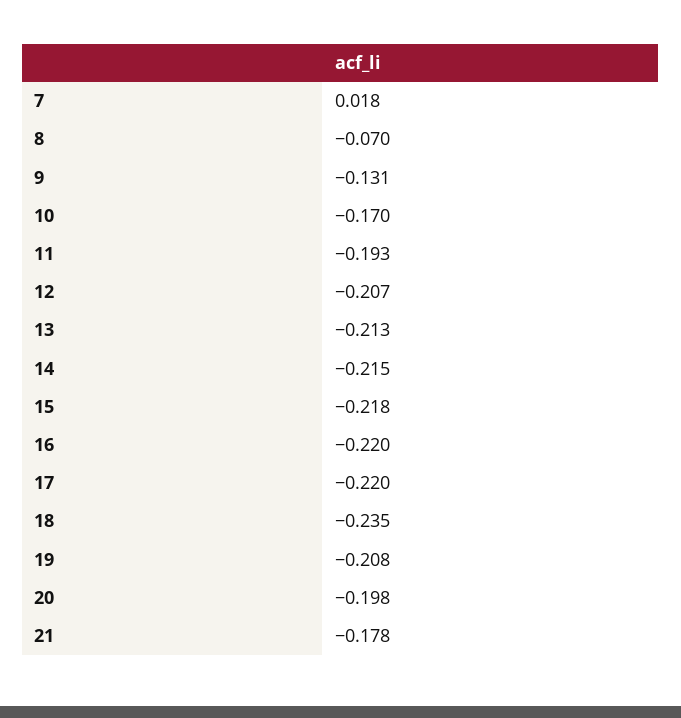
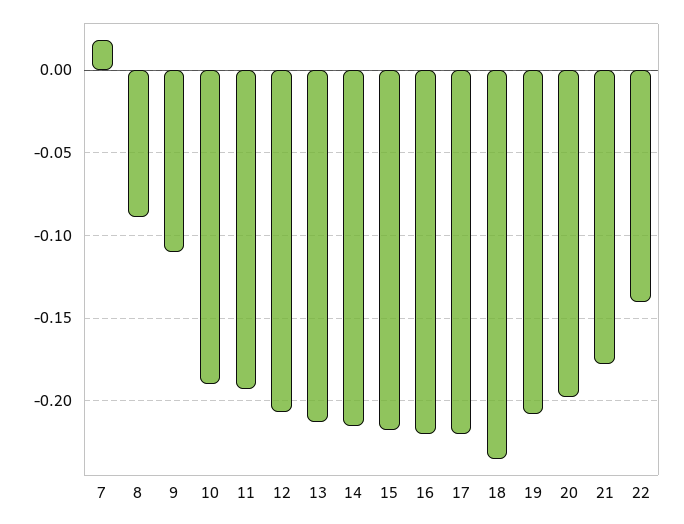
  {
    "7": 0.018,
-   "8": -0.07,
+   "8": -0.09,
-   "9": -0.131,
+   "9": -0.11,
-   "10": -0.17,
+   "10": -0.19,
    "11": -0.193,
    "12": -0.207,
    "13": -0.213,
    "14": -0.215,
    "15": -0.218,
    "16": -0.22,
    "17": -0.22,
    "18": -0.235,
    "19": -0.208,
    "20": -0.198,
-   "21": -0.178
+   "21": -0.178,
+   "22": -0.14
  }

